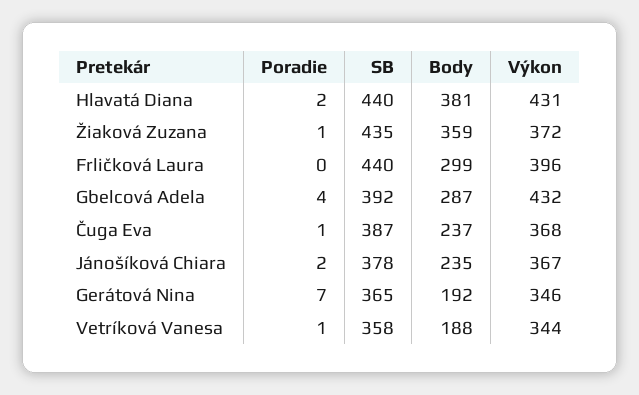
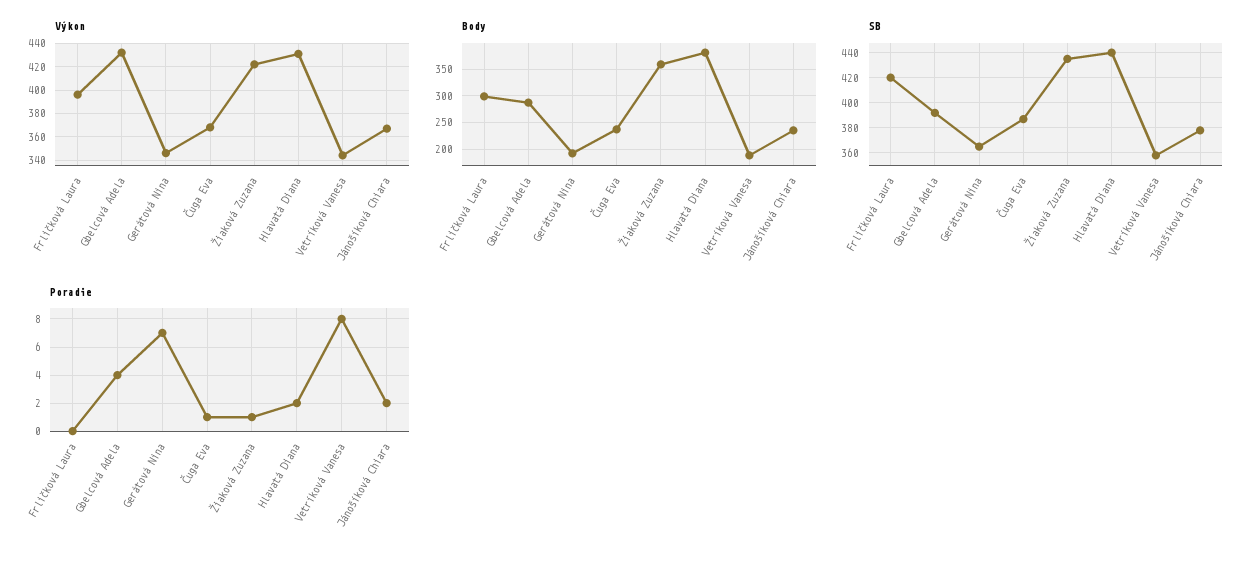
  {
    "Poradie": {
      "Hlavatá Diana": 2,
      "Žiaková Zuzana": 1,
      "Frličková Laura": 0,
      "Gbelcová Adela": 4,
      "Čuga Eva": 1,
      "Jánošíková Chiara": 2,
      "Gerátová Nina": 7,
-     "Vetríková Vanesa": 1
+     "Vetríková Vanesa": 8
    },
    "SB": {
      "Hlavatá Diana": 440,
      "Žiaková Zuzana": 435,
-     "Frličková Laura": 440,
+     "Frličková Laura": 420,
      "Gbelcová Adela": 392,
      "Čuga Eva": 387,
      "Jánošíková Chiara": 378,
      "Gerátová Nina": 365,
      "Vetríková Vanesa": 358
    },
    "Body": {
      "Hlavatá Diana": 381,
      "Žiaková Zuzana": 359,
      "Frličková Laura": 299,
      "Gbelcová Adela": 287,
      "Čuga Eva": 237,
      "Jánošíková Chiara": 235,
      "Gerátová Nina": 192,
      "Vetríková Vanesa": 188
    },
    "Výkon": {
      "Hlavatá Diana": 431,
-     "Žiaková Zuzana": 372,
+     "Žiaková Zuzana": 420,
      "Frličková Laura": 396,
      "Gbelcová Adela": 432,
      "Čuga Eva": 368,
      "Jánošíková Chiara": 367,
      "Gerátová Nina": 346,
      "Vetríková Vanesa": 344
    }
  }

